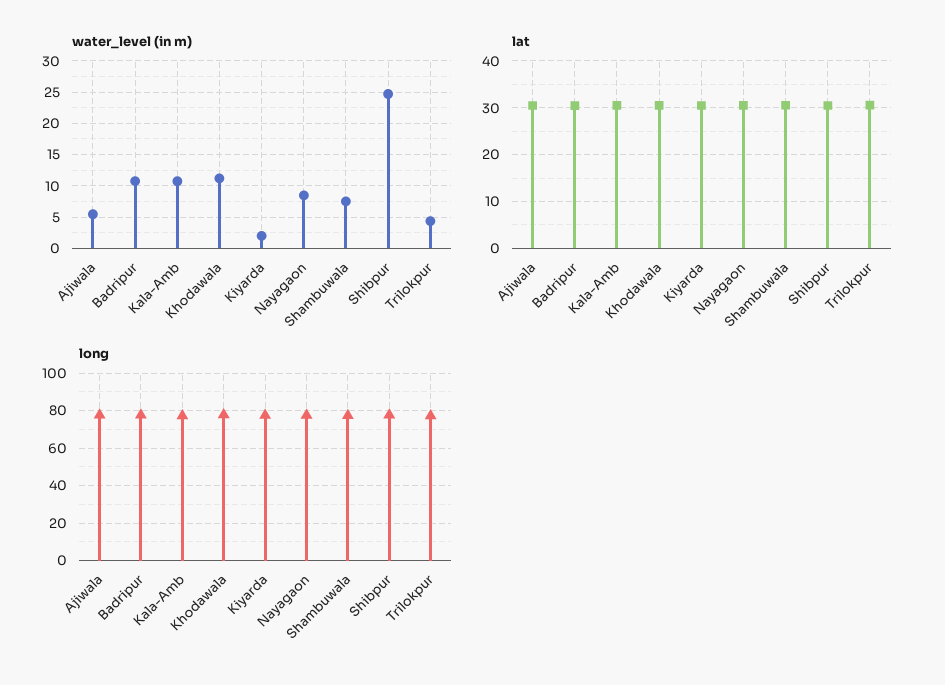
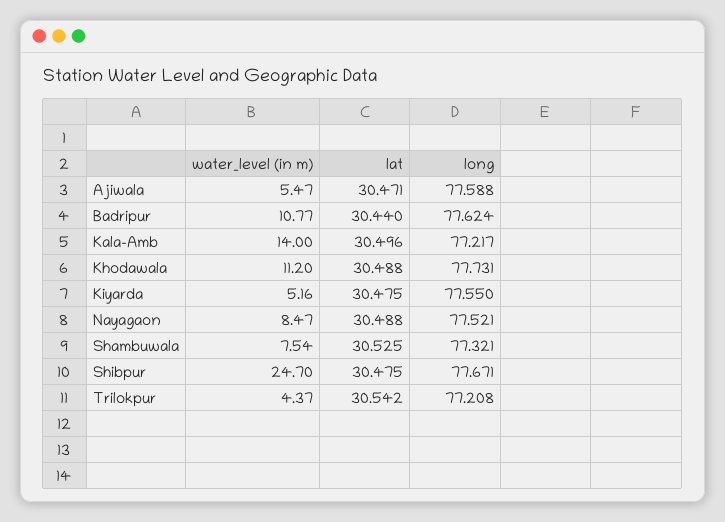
  {
    "water_level (in m)": {
      "Ajiwala": 5.47,
      "Badripur": 10.77,
-     "Kala-Amb": 11,
+     "Kala-Amb": 14,
      "Khodawala": 11.2,
-     "Kiyarda": 2,
+     "Kiyarda": 5.16,
      "Nayagaon": 8.47,
      "Shambuwala": 7.54,
      "Shibpur": 24.7,
      "Trilokpur": 4.37
    },
    "lat": {
      "Ajiwala": 30.471,
      "Badripur": 30.44,
      "Kala-Amb": 30.496,
      "Khodawala": 30.488,
      "Kiyarda": 30.475,
      "Nayagaon": 30.488,
      "Shambuwala": 30.525,
      "Shibpur": 30.475,
      "Trilokpur": 30.542
    },
    "long": {
      "Ajiwala": 77.588,
      "Badripur": 77.624,
      "Kala-Amb": 77.217,
      "Khodawala": 77.731,
      "Kiyarda": 77.55,
      "Nayagaon": 77.521,
      "Shambuwala": 77.321,
      "Shibpur": 77.671,
      "Trilokpur": 77.208
    }
  }

